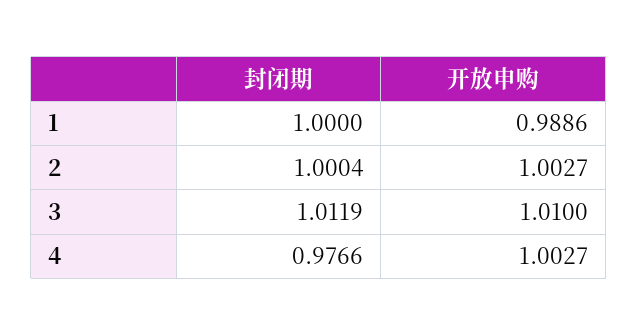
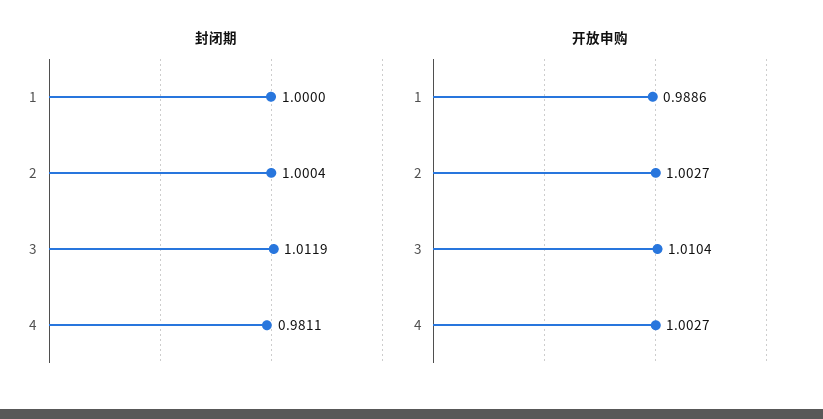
  {
    "封闭期": {
      "1": 1,
      "2": 1.0004,
      "3": 1.0119,
-     "4": 0.9766
+     "4": 0.9811
    },
    "开放申购": {
      "1": 0.9886,
      "2": 1.0027,
-     "3": 1.01,
+     "3": 1.0104,
      "4": 1.0027
    }
  }

